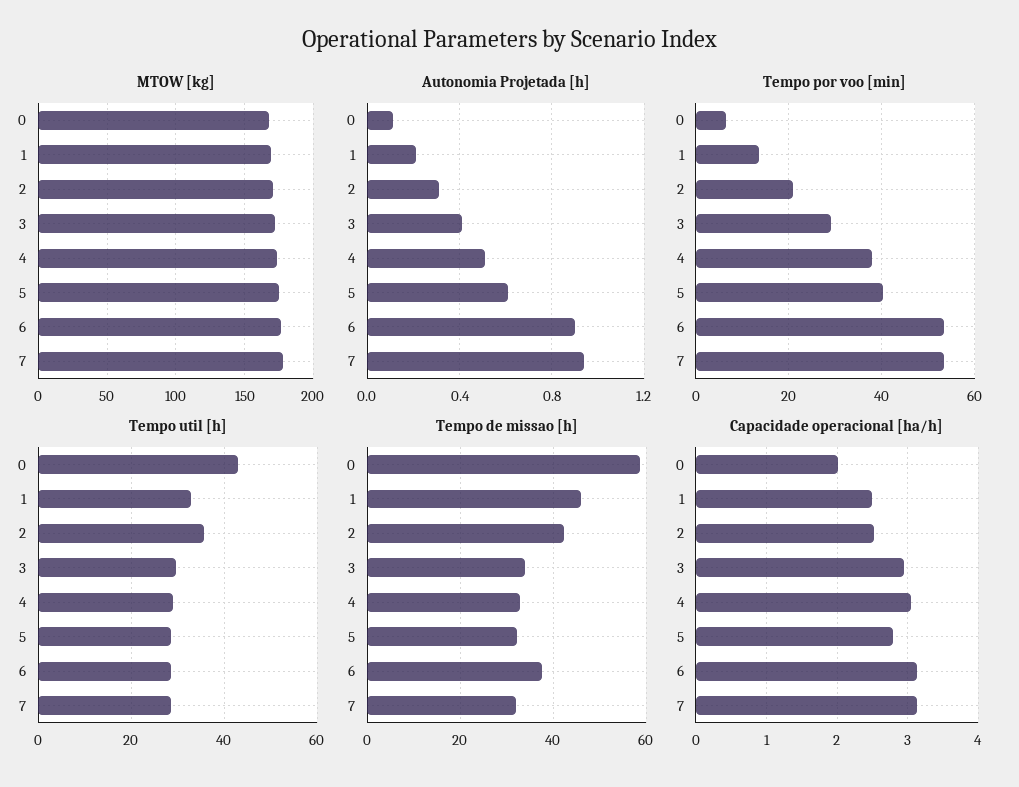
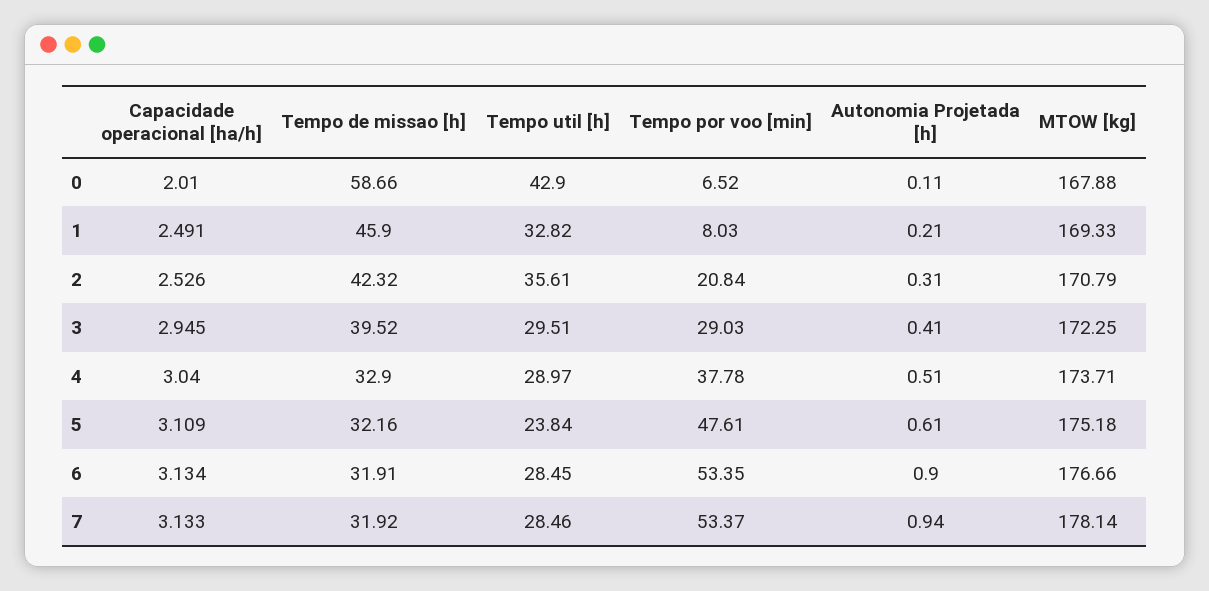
  {
    "MTOW [kg]": {
      "0": 167.88,
      "1": 169.33,
      "2": 170.79,
      "3": 172.25,
      "4": 173.71,
      "5": 175.18,
      "6": 176.66,
      "7": 178.14
    },
    "Autonomia Projetada [h]": {
      "0": 0.11,
      "1": 0.21,
      "2": 0.31,
      "3": 0.41,
      "4": 0.51,
      "5": 0.61,
      "6": 0.9,
      "7": 0.94
    },
    "Tempo por voo [min]": {
      "0": 6.52,
-     "1": 14,
+     "1": 8.03,
      "2": 20.84,
      "3": 29.03,
      "4": 37.78,
-     "5": 40,
+     "5": 47.61,
      "6": 53.35,
      "7": 53.37
    },
    "Tempo util [h]": {
      "0": 42.9,
      "1": 32.82,
      "2": 35.61,
      "3": 29.51,
      "4": 28.97,
-     "5": 28,
+     "5": 23.84,
      "6": 28.45,
      "7": 28.46
    },
    "Tempo de missao [h]": {
      "0": 58.66,
      "1": 45.9,
      "2": 42.32,
-     "3": 34,
+     "3": 39.52,
      "4": 32.9,
      "5": 32.16,
-     "6": 38,
+     "6": 31.91,
      "7": 31.92
    },
    "Capacidade operacional [ha/h]": {
      "0": 2.01,
      "1": 2.491,
      "2": 2.526,
      "3": 2.945,
      "4": 3.04,
-     "5": 2.8,
+     "5": 3.109,
      "6": 3.134,
      "7": 3.133
    }
  }

